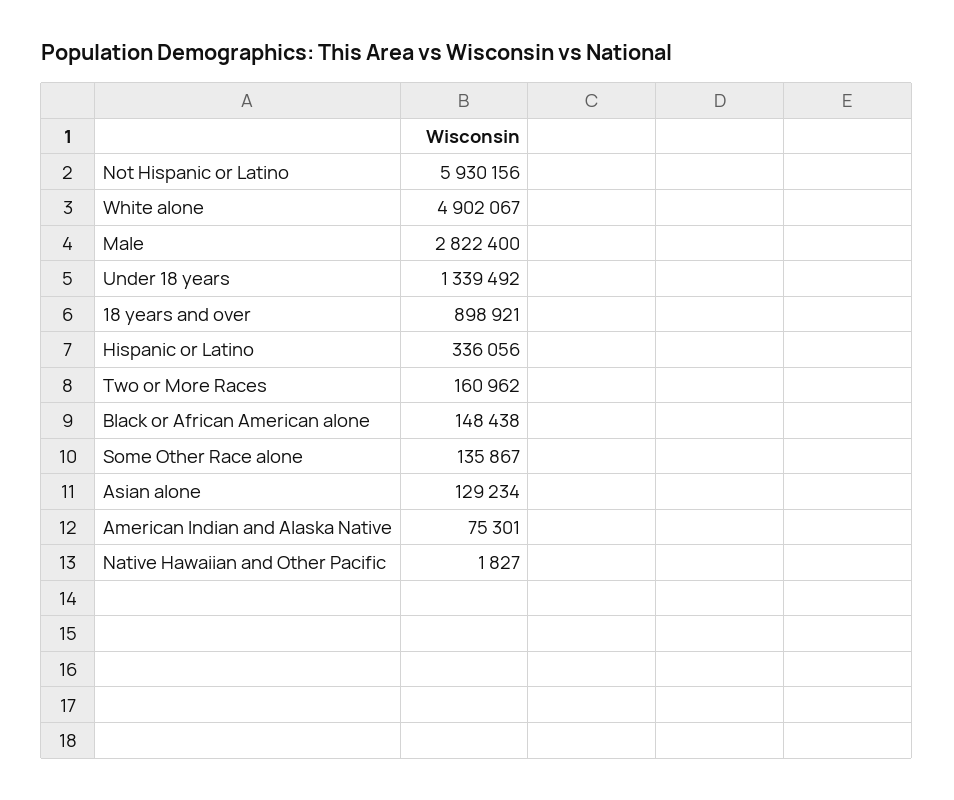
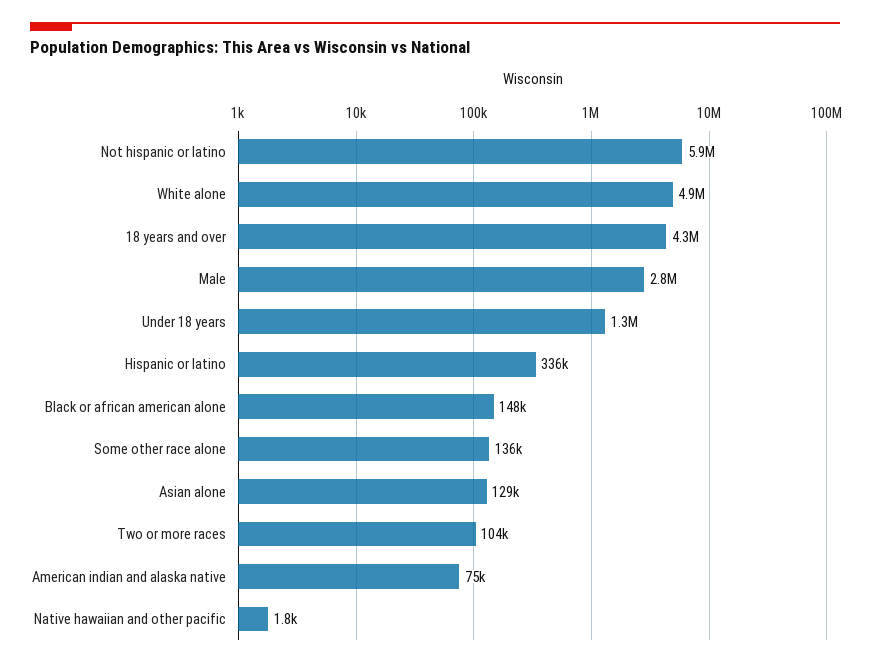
  {
    "Not Hispanic or Latino": 5930156,
    "White alone": 4902067,
    "Male": 2822400,
    "Under 18 years": 1339492,
-   "18 years and over": 898921,
+   "18 years and over": 4300000,
    "Hispanic or Latino": 336056,
-   "Two or More Races": 160962,
+   "Two or More Races": 104000,
    "Black or African American alone": 148438,
    "Some Other Race alone": 135867,
    "Asian alone": 129234,
    "American Indian and Alaska Native": 75301,
    "Native Hawaiian and Other Pacific": 1827
  }

